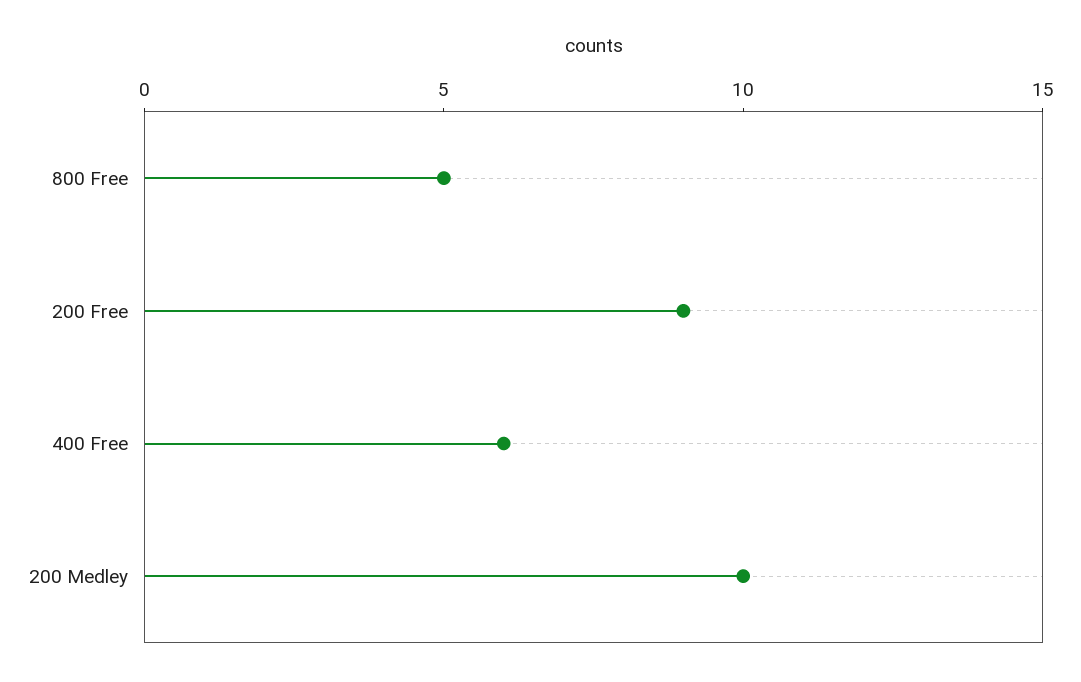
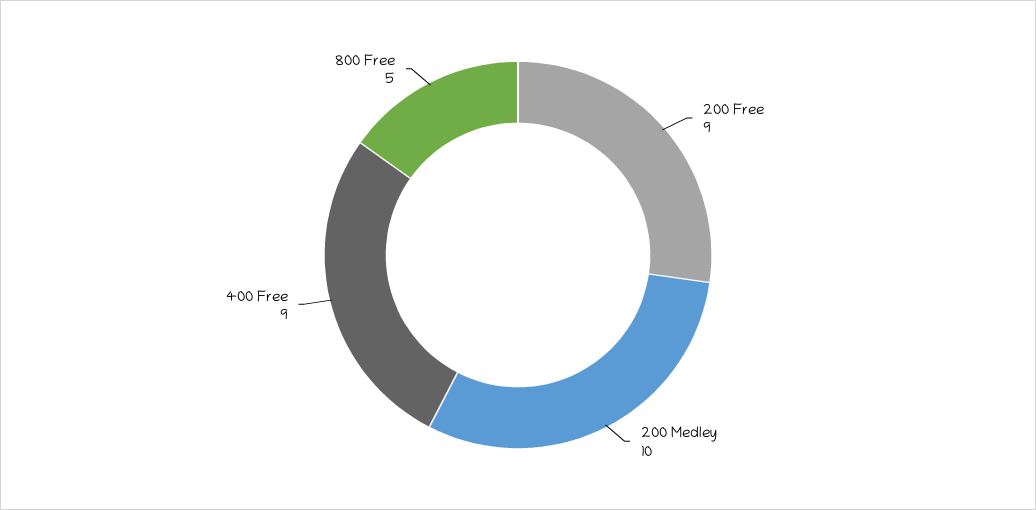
  {
    "800 Free": 5,
    "200 Free": 9,
-   "400 Free": 6,
+   "400 Free": 9,
    "200 Medley": 10
  }

